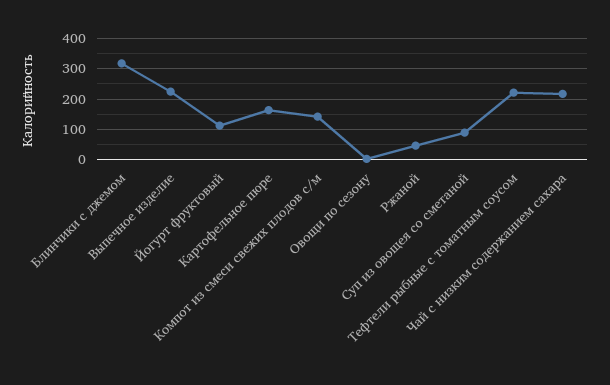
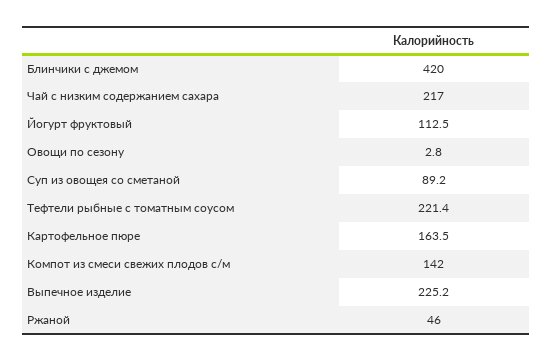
  {
-   "Блинчики с джемом": 320,
+   "Блинчики с джемом": 420,
    "Выпечное изделие": 225.2,
    "Йогурт фруктовый": 112.5,
    "Картофельное пюре": 163.5,
    "Компот из смеси свежих плодов с/м": 142,
    "Овощи по сезону": 2.8,
    "Ржаной": 46,
    "Суп из овощея со сметаной": 89.2,
    "Тефтели рыбные с томатным соусом": 221.4,
    "Чай с низким содержанием сахара": 217
  }

